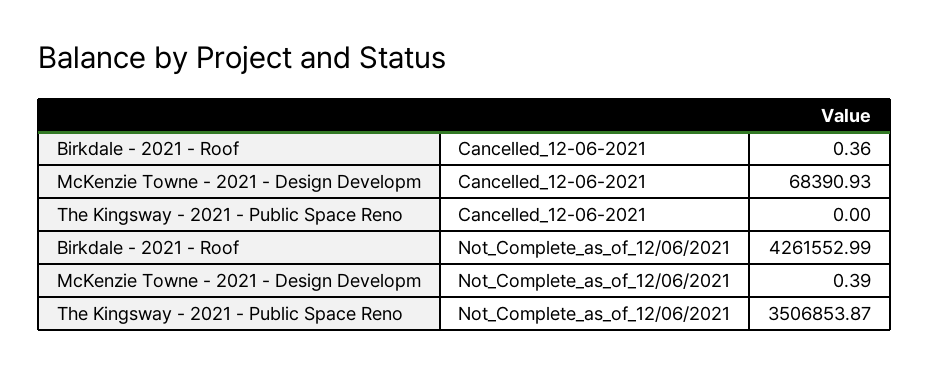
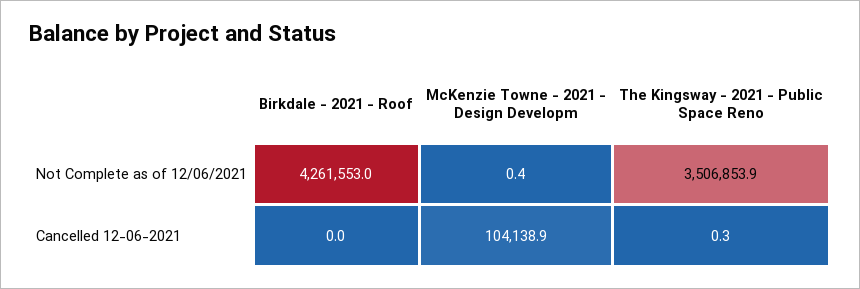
  {
    "Birkdale - 2021 - Roof": {
-     "Cancelled_12-06-2021": 0.36,
+     "Cancelled_12-06-2021": 0,
      "Not_Complete_as_of_12/06/2021": 4261552.99
    },
    "McKenzie Towne - 2021 - Design Developm": {
-     "Cancelled_12-06-2021": 68390.93,
+     "Cancelled_12-06-2021": 104138.9,
      "Not_Complete_as_of_12/06/2021": 0.39
    },
    "The Kingsway - 2021 - Public Space Reno": {
-     "Cancelled_12-06-2021": 0,
+     "Cancelled_12-06-2021": 0.3,
      "Not_Complete_as_of_12/06/2021": 3506853.87
    }
  }

